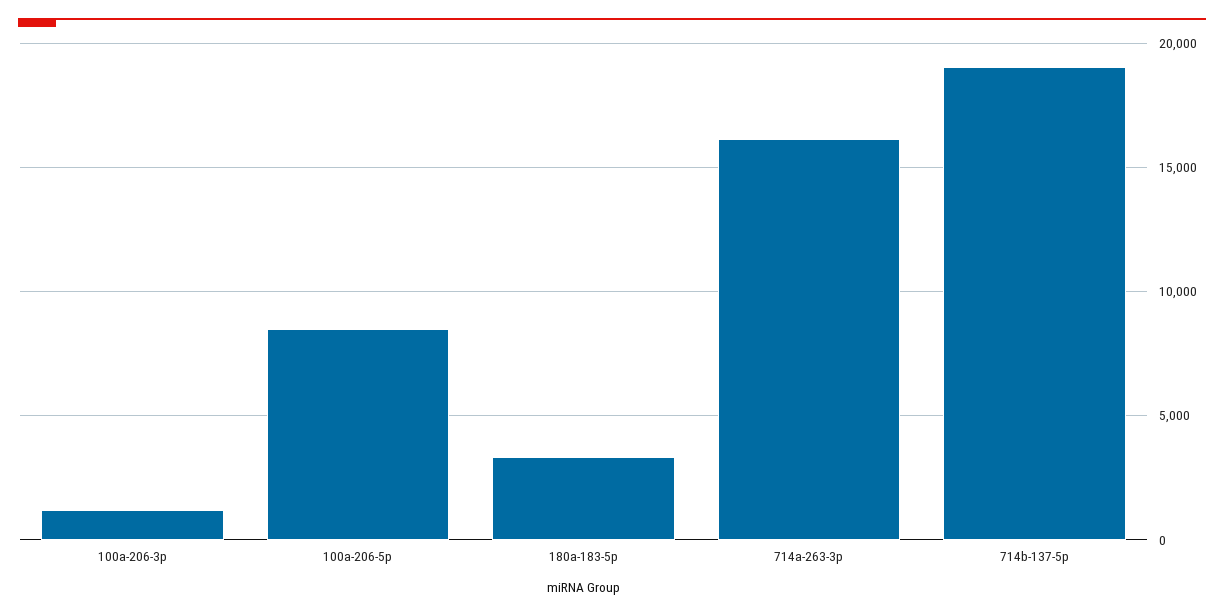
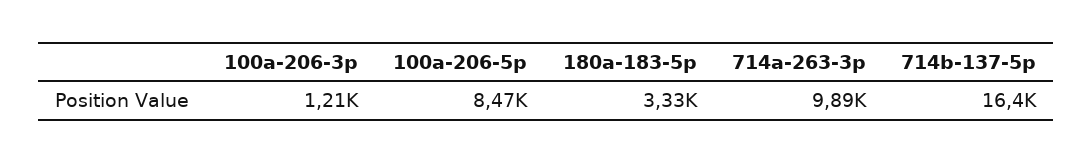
  {
    "100a-206-3p": 1210,
    "100a-206-5p": 8470,
    "180a-183-5p": 3330,
-   "714a-263-3p": 16000,
+   "714a-263-3p": 9890,
-   "714b-137-5p": 19000
+   "714b-137-5p": 16400
  }

